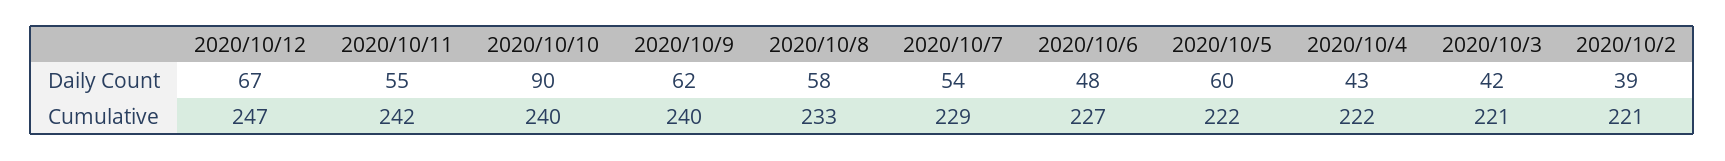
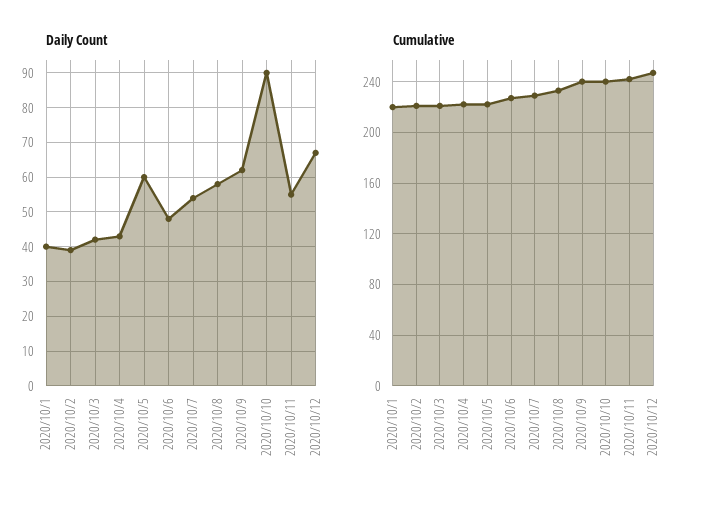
  {
    "Daily Count": {
      "2020/10/12": 67,
      "2020/10/11": 55,
      "2020/10/10": 90,
      "2020/10/9": 62,
      "2020/10/8": 58,
      "2020/10/7": 54,
      "2020/10/6": 48,
      "2020/10/5": 60,
      "2020/10/4": 43,
      "2020/10/3": 42,
-     "2020/10/2": 39
+     "2020/10/2": 39,
+     "2020/10/1": 40
    },
    "Cumulative": {
      "2020/10/12": 247,
      "2020/10/11": 242,
      "2020/10/10": 240,
      "2020/10/9": 240,
      "2020/10/8": 233,
      "2020/10/7": 229,
      "2020/10/6": 227,
      "2020/10/5": 222,
      "2020/10/4": 222,
      "2020/10/3": 221,
-     "2020/10/2": 221
+     "2020/10/2": 221,
+     "2020/10/1": 220
    }
  }

